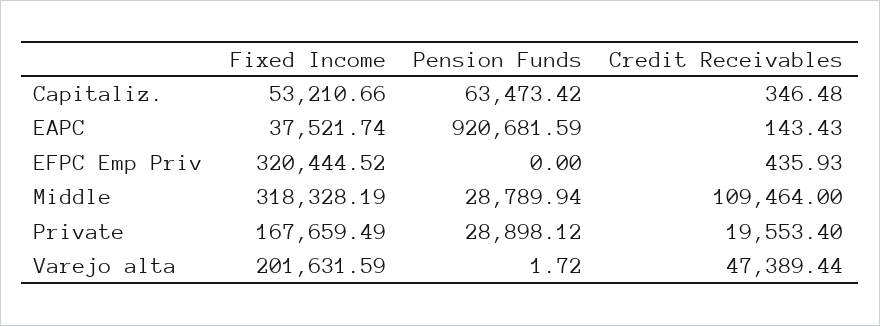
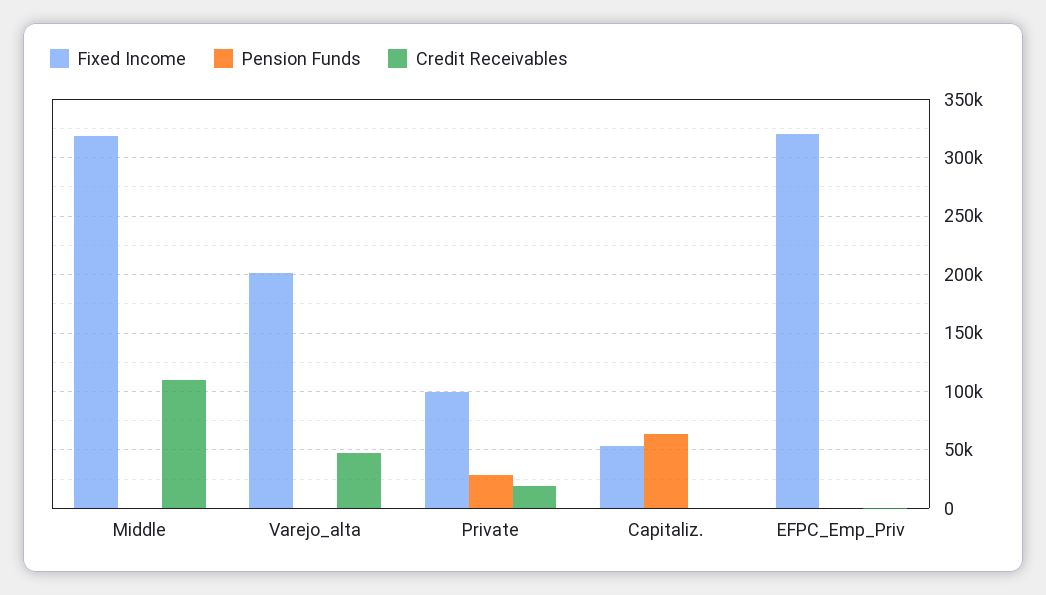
  {
    "Fixed Income": {
      "Capitaliz.": 53210.66,
-     "EAPC": 37521.74,
      "EFPC Emp Priv": 320444.52,
      "Middle": 318328.19,
-     "Private": 167659.49,
+     "Private": 100000,
      "Varejo alta": 201631.59
    },
    "Pension Funds": {
      "Capitaliz.": 63473.42,
-     "EAPC": 920681.59,
      "EFPC Emp Priv": 0,
-     "Middle": 28789.94,
+     "Middle": 0,
      "Private": 28898.12,
      "Varejo alta": 1.72
    },
    "Credit Receivables": {
      "Capitaliz.": 346.48,
-     "EAPC": 143.43,
      "EFPC Emp Priv": 435.93,
      "Middle": 109464,
      "Private": 19553.4,
      "Varejo alta": 47389.44
    }
  }

